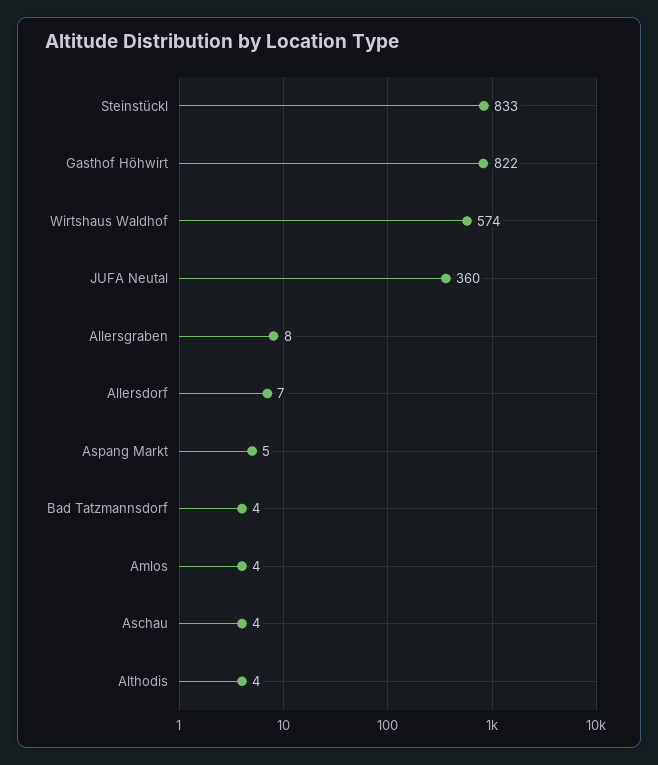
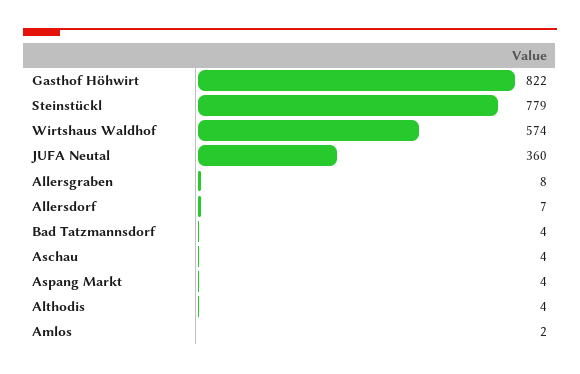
  {
-   "Steinstückl": 833,
+   "Steinstückl": 779,
    "Gasthof Höhwirt": 822,
    "Wirtshaus Waldhof": 574,
    "JUFA Neutal": 360,
    "Allersgraben": 8,
    "Allersdorf": 7,
-   "Aspang Markt": 5,
+   "Aspang Markt": 4,
    "Bad Tatzmannsdorf": 4,
-   "Amlos": 4,
+   "Amlos": 2,
    "Aschau": 4,
    "Althodis": 4
  }

